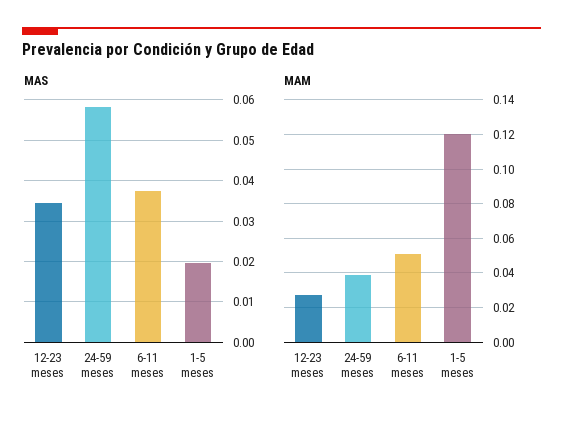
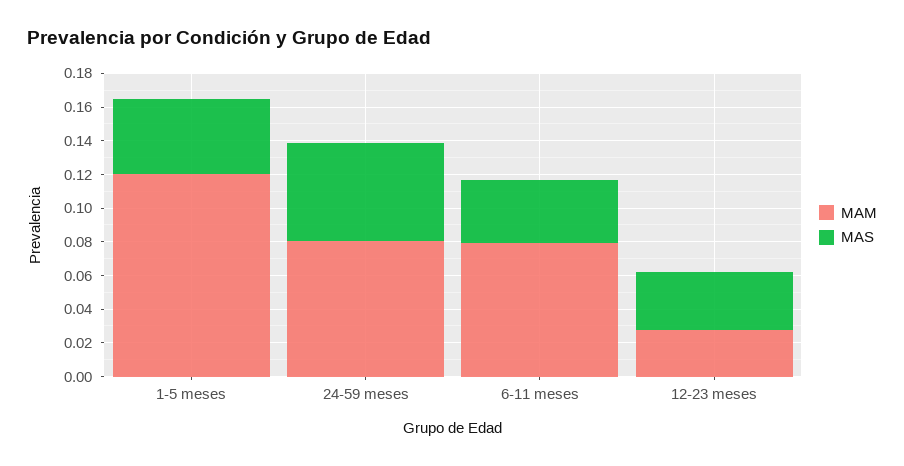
  {
    "MAS": {
      "12-23 meses": 0.034,
      "24-59 meses": 0.058,
      "6-11 meses": 0.038,
-     "1-5 meses": 0.02
+     "1-5 meses": 0.045
    },
    "MAM": {
      "12-23 meses": 0.03,
-     "24-59 meses": 0.04,
+     "24-59 meses": 0.08,
-     "6-11 meses": 0.05,
+     "6-11 meses": 0.08,
      "1-5 meses": 0.12
    }
  }

